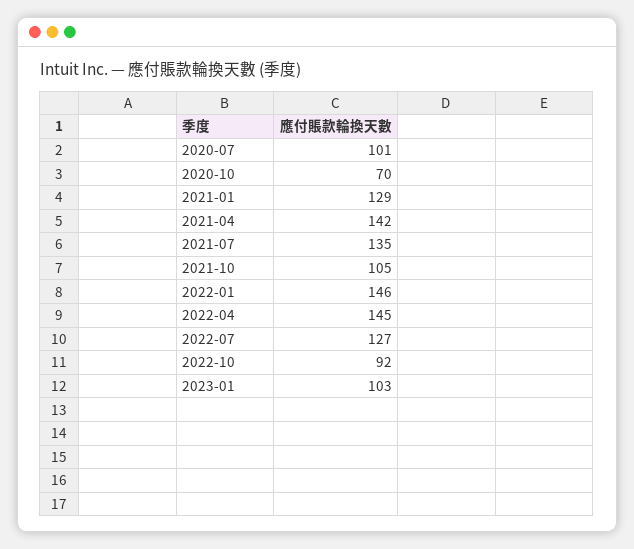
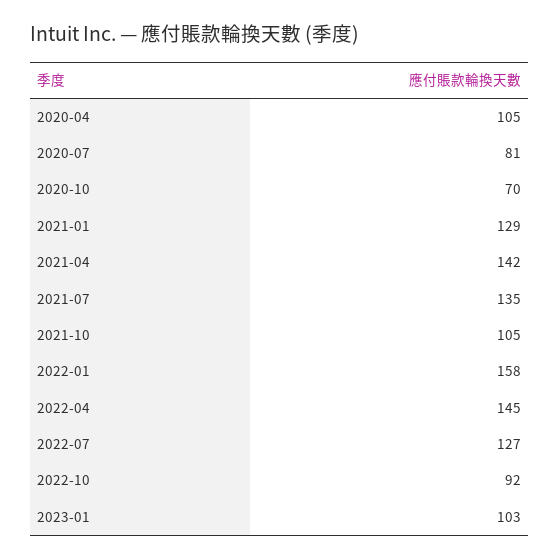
  {
-   "2020-07": 101,
+   "2020-07": 81,
    "2020-10": 70,
    "2021-01": 129,
    "2021-04": 142,
    "2021-07": 135,
    "2021-10": 105,
-   "2022-01": 146,
+   "2022-01": 158,
    "2022-04": 145,
    "2022-07": 127,
    "2022-10": 92,
-   "2023-01": 103
+   "2023-01": 103,
+   "2020-04": 105
  }

